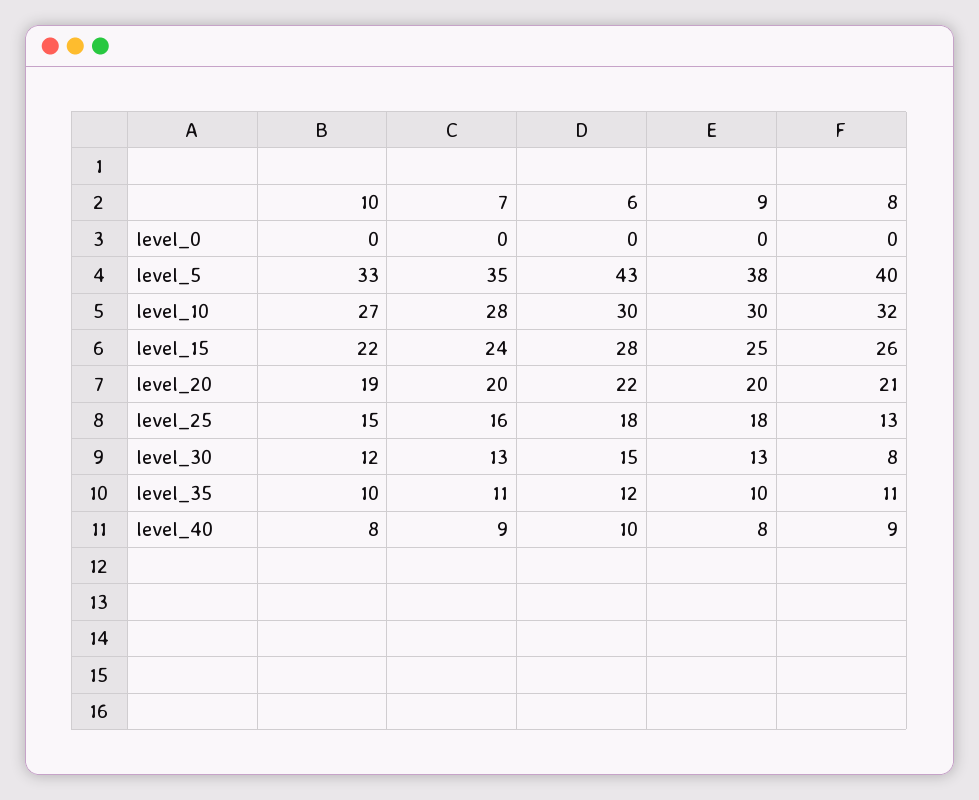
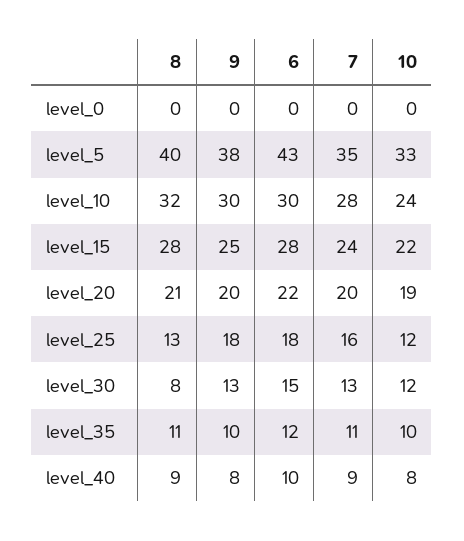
  {
    "10": {
      "level_0": 0,
      "level_5": 33,
-     "level_10": 27,
+     "level_10": 24,
      "level_15": 22,
      "level_20": 19,
-     "level_25": 15,
+     "level_25": 12,
      "level_30": 12,
      "level_35": 10,
      "level_40": 8
    },
    "7": {
      "level_0": 0,
      "level_5": 35,
      "level_10": 28,
      "level_15": 24,
      "level_20": 20,
      "level_25": 16,
      "level_30": 13,
      "level_35": 11,
      "level_40": 9
    },
    "6": {
      "level_0": 0,
      "level_5": 43,
      "level_10": 30,
      "level_15": 28,
      "level_20": 22,
      "level_25": 18,
      "level_30": 15,
      "level_35": 12,
      "level_40": 10
    },
    "9": {
      "level_0": 0,
      "level_5": 38,
      "level_10": 30,
      "level_15": 25,
      "level_20": 20,
      "level_25": 18,
      "level_30": 13,
      "level_35": 10,
      "level_40": 8
    },
    "8": {
      "level_0": 0,
      "level_5": 40,
      "level_10": 32,
-     "level_15": 26,
+     "level_15": 28,
      "level_20": 21,
      "level_25": 13,
      "level_30": 8,
      "level_35": 11,
      "level_40": 9
    }
  }

